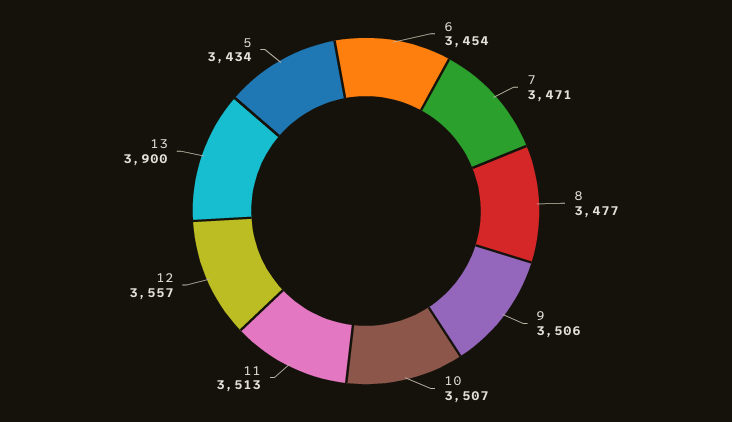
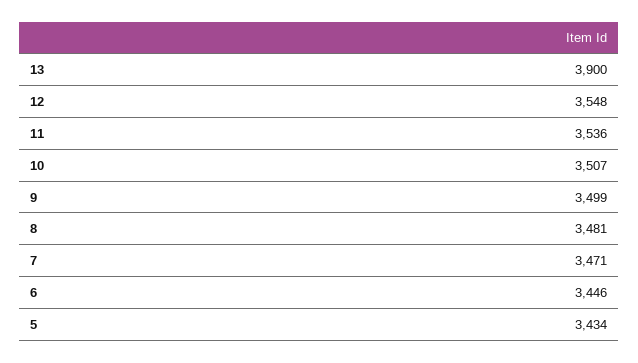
  {
-   "6": 3454,
+   "6": 3446,
    "7": 3471,
-   "8": 3477,
+   "8": 3481,
-   "9": 3506,
+   "9": 3499,
    "10": 3507,
-   "11": 3513,
+   "11": 3536,
-   "12": 3557,
+   "12": 3548,
    "13": 3900,
    "5": 3434
  }

